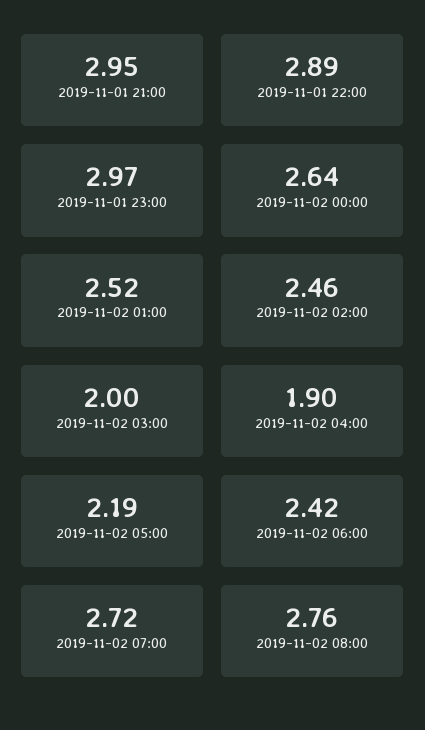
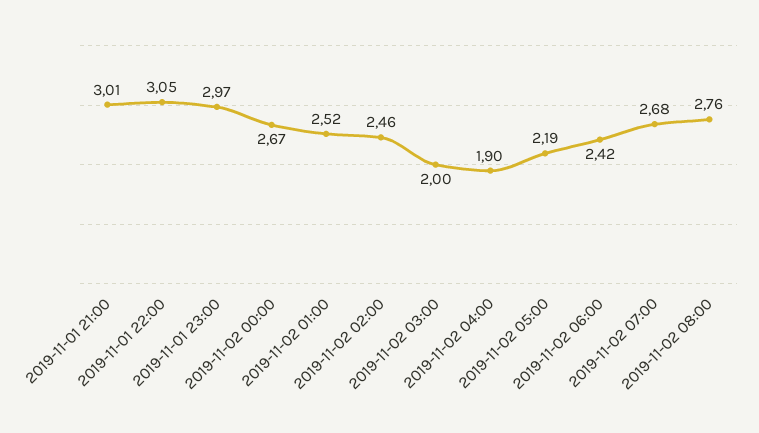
  {
-   "2019-11-01 21:00": 2.95,
+   "2019-11-01 21:00": 3.01,
-   "2019-11-01 22:00": 2.89,
+   "2019-11-01 22:00": 3.05,
    "2019-11-01 23:00": 2.97,
-   "2019-11-02 00:00": 2.64,
+   "2019-11-02 00:00": 2.67,
    "2019-11-02 01:00": 2.52,
    "2019-11-02 02:00": 2.46,
    "2019-11-02 03:00": 2,
    "2019-11-02 04:00": 1.9,
    "2019-11-02 05:00": 2.19,
    "2019-11-02 06:00": 2.42,
-   "2019-11-02 07:00": 2.72,
+   "2019-11-02 07:00": 2.68,
    "2019-11-02 08:00": 2.76
  }

